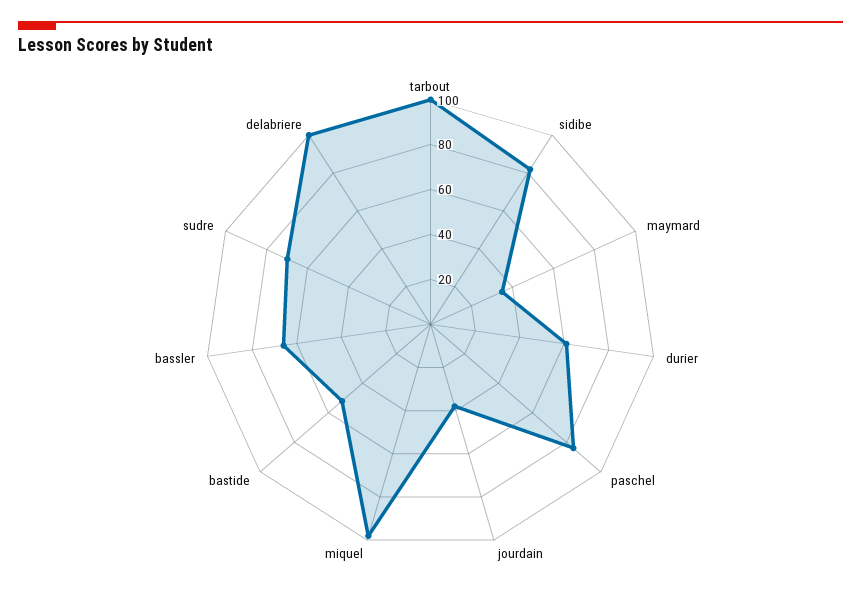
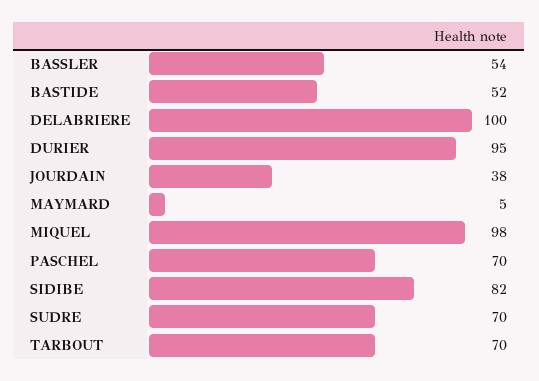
  {
-   "tarbout": 100,
+   "tarbout": 70,
    "sidibe": 82,
-   "maymard": 35,
+   "maymard": 5,
-   "durier": 60,
+   "durier": 95,
-   "paschel": 85,
+   "paschel": 70,
    "jourdain": 38,
    "miquel": 98,
    "bastide": 52,
-   "bassler": 65,
+   "bassler": 54,
    "sudre": 70,
    "delabriere": 100
  }

